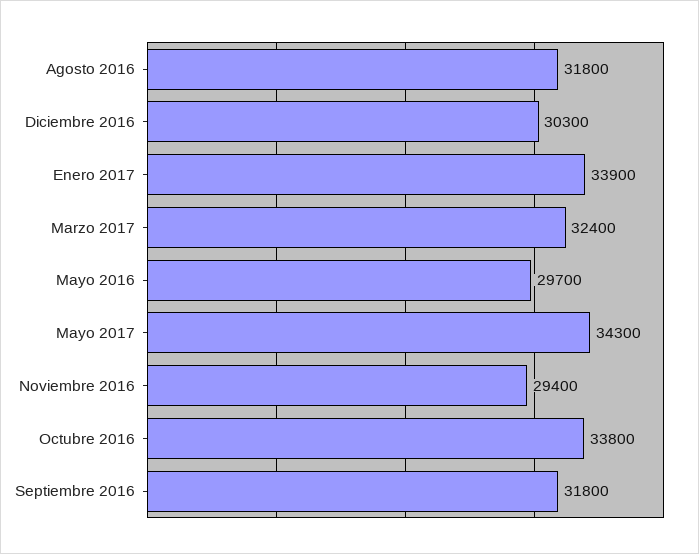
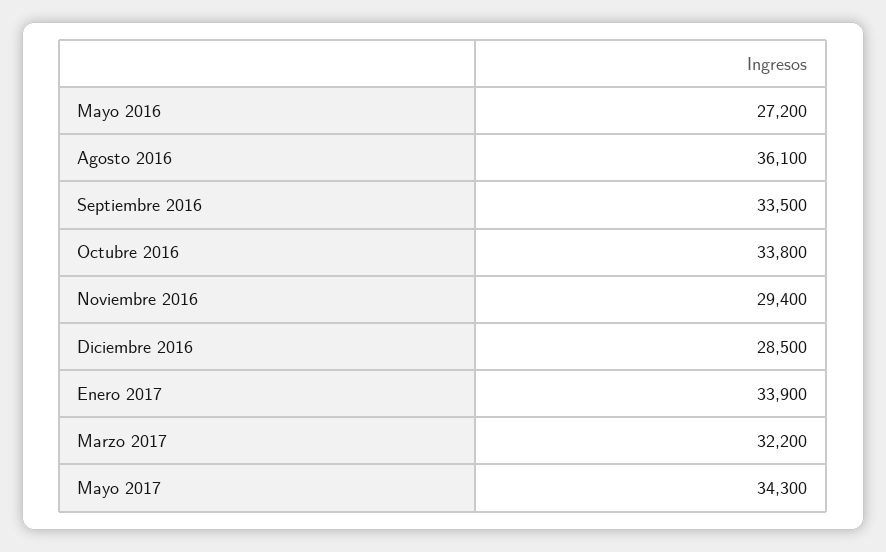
  {
-   "Agosto 2016": 31800,
+   "Agosto 2016": 36100,
-   "Diciembre 2016": 30300,
+   "Diciembre 2016": 28500,
    "Enero 2017": 33900,
-   "Marzo 2017": 32400,
+   "Marzo 2017": 32200,
-   "Mayo 2016": 29700,
+   "Mayo 2016": 27200,
    "Mayo 2017": 34300,
    "Noviembre 2016": 29400,
    "Octubre 2016": 33800,
-   "Septiembre 2016": 31800
+   "Septiembre 2016": 33500
  }

